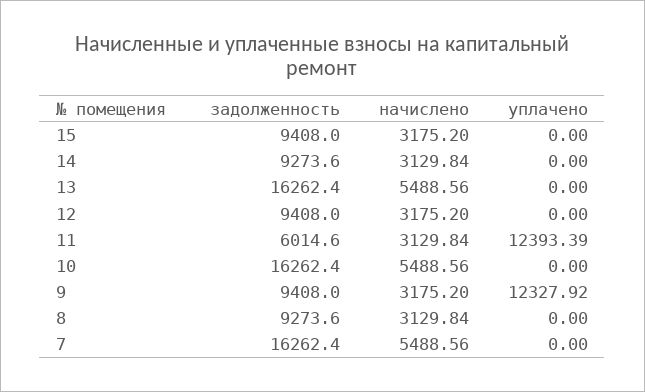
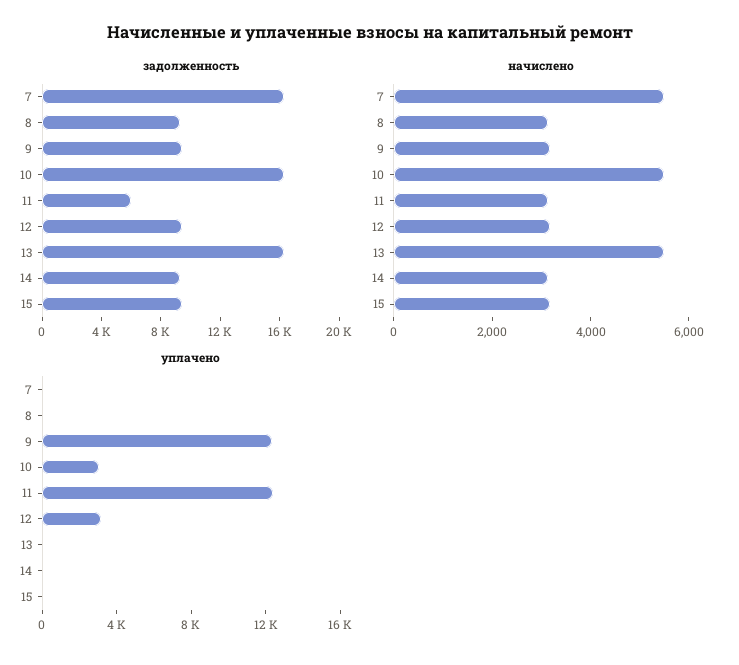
  {
    "задолженность": {
      "15": 9408,
      "14": 9273.6,
      "13": 16262.4,
      "12": 9408,
      "11": 6014.6,
      "10": 16262.4,
      "9": 9408,
      "8": 9273.6,
      "7": 16262.4
    },
    "начислено": {
      "15": 3175.2,
      "14": 3129.84,
      "13": 5488.56,
      "12": 3175.2,
      "11": 3129.84,
      "10": 5488.56,
      "9": 3175.2,
      "8": 3129.84,
      "7": 5488.56
    },
    "уплачено": {
      "15": 0,
      "14": 0,
      "13": 0,
-     "12": 0,
+     "12": 3000,
      "11": 12393.39,
-     "10": 0,
+     "10": 3000,
      "9": 12327.92,
      "8": 0,
      "7": 0
    }
  }

